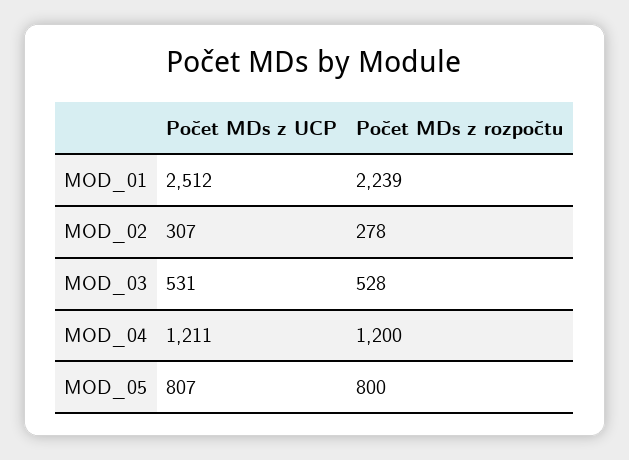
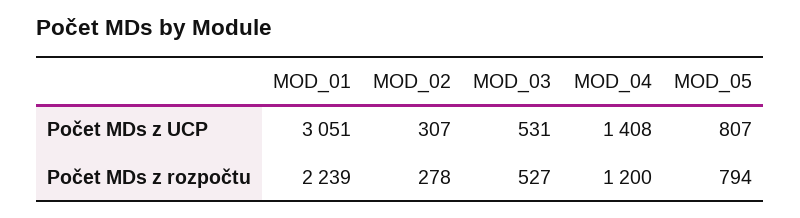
  {
    "Počet MDs z UCP": {
-     "MOD_01": 2512,
+     "MOD_01": 3051,
      "MOD_02": 307,
      "MOD_03": 531,
-     "MOD_04": 1211,
+     "MOD_04": 1408,
      "MOD_05": 807
    },
    "Počet MDs z rozpočtu": {
      "MOD_01": 2239,
      "MOD_02": 278,
-     "MOD_03": 528,
+     "MOD_03": 527,
      "MOD_04": 1200,
-     "MOD_05": 800
+     "MOD_05": 794
    }
  }

